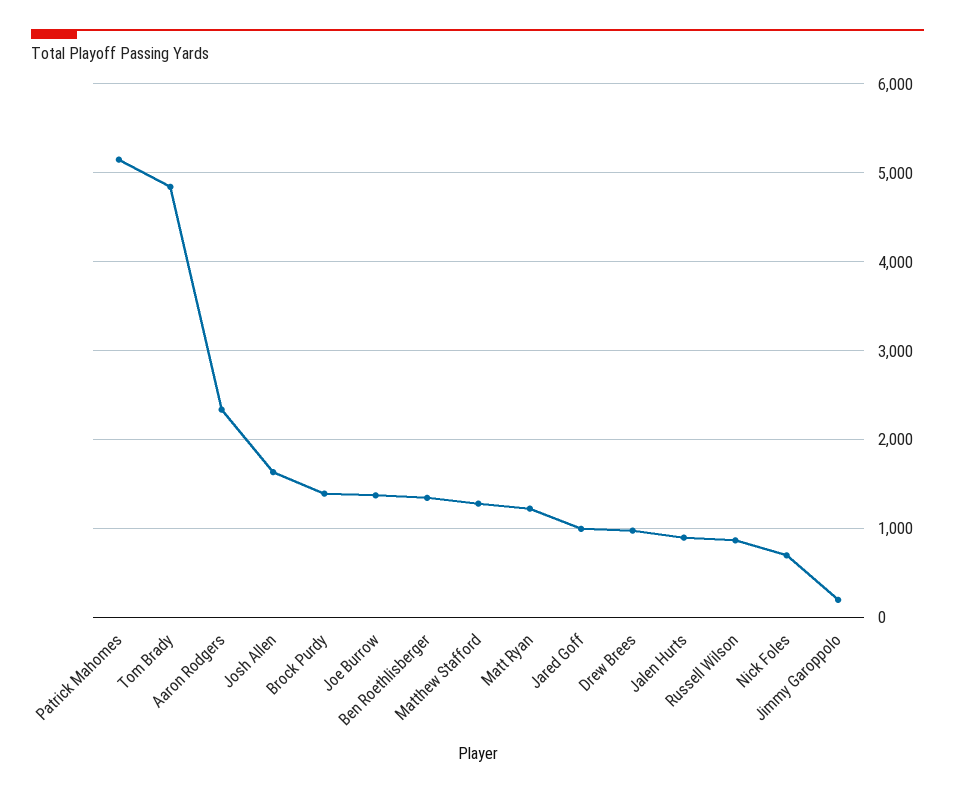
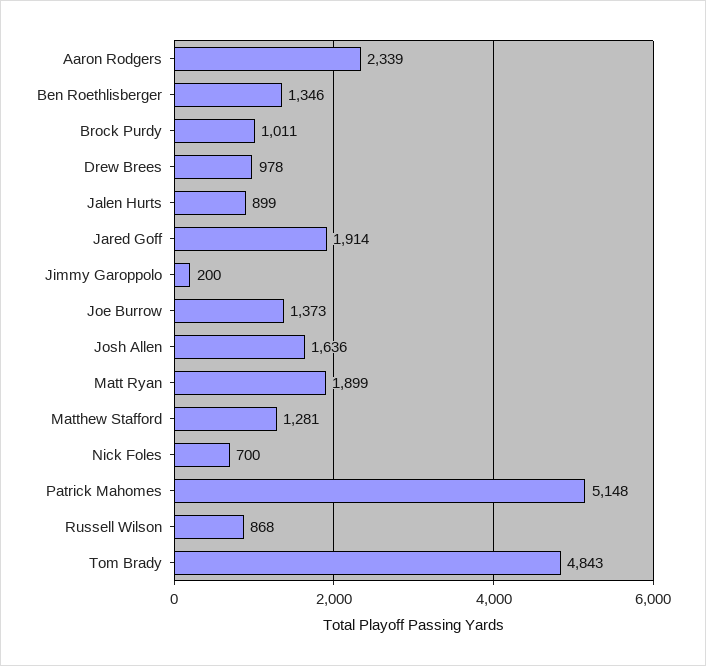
  {
    "Patrick Mahomes": 5148,
    "Tom Brady": 4843,
    "Aaron Rodgers": 2339,
    "Josh Allen": 1636,
-   "Brock Purdy": 1400,
+   "Brock Purdy": 1011,
    "Joe Burrow": 1373,
    "Ben Roethlisberger": 1346,
    "Matthew Stafford": 1281,
-   "Matt Ryan": 1200,
+   "Matt Ryan": 1899,
-   "Jared Goff": 1000,
+   "Jared Goff": 1914,
    "Drew Brees": 978,
    "Jalen Hurts": 899,
    "Russell Wilson": 868,
    "Nick Foles": 700,
    "Jimmy Garoppolo": 200
  }

